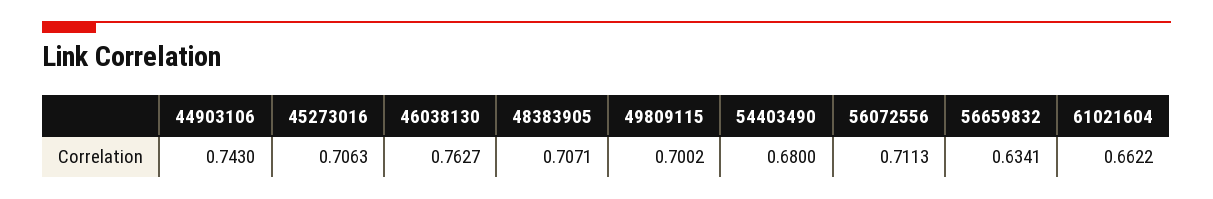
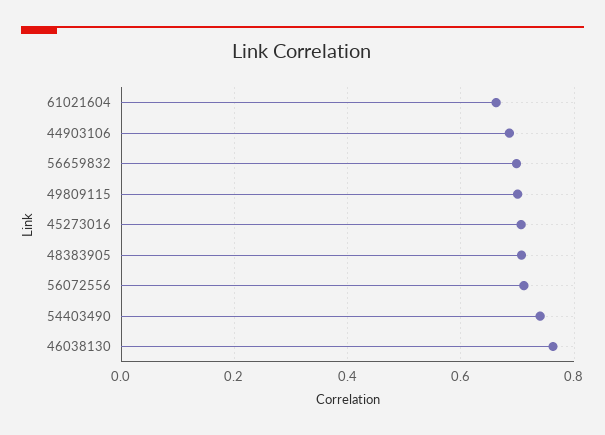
  {
-   "44903106": 0.743,
+   "44903106": 0.68,
    "45273016": 0.7063,
    "46038130": 0.7627,
    "48383905": 0.7071,
    "49809115": 0.7002,
-   "54403490": 0.68,
+   "54403490": 0.74,
    "56072556": 0.7113,
-   "56659832": 0.6341,
+   "56659832": 0.7,
    "61021604": 0.6622
  }

